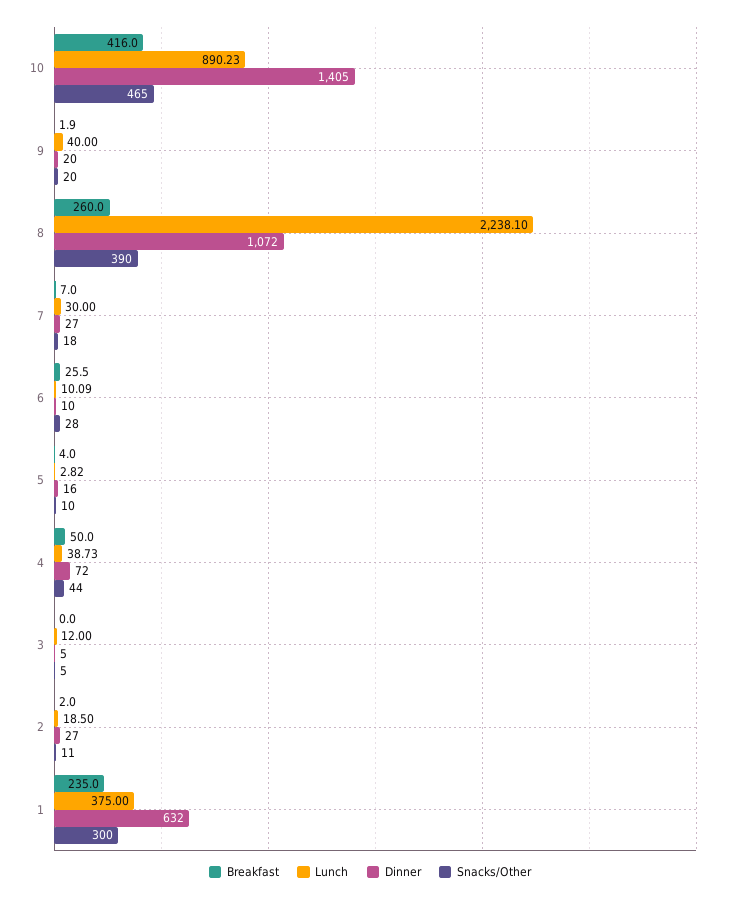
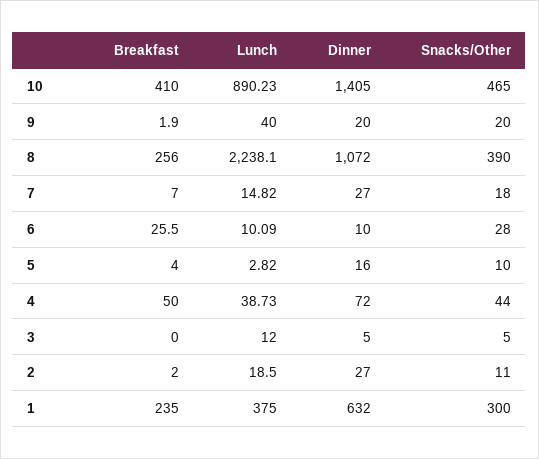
  {
    "Breakfast": {
-     "10": 416,
+     "10": 410,
      "9": 1.9,
-     "8": 260,
+     "8": 256,
      "7": 7,
      "6": 25.5,
      "5": 4,
      "4": 50,
      "3": 0,
      "2": 2,
      "1": 235
    },
    "Lunch": {
      "10": 890.23,
      "9": 40,
      "8": 2238.1,
-     "7": 30,
+     "7": 14.82,
      "6": 10.09,
      "5": 2.82,
      "4": 38.73,
      "3": 12,
      "2": 18.5,
      "1": 375
    },
    "Dinner": {
      "10": 1405,
      "9": 20,
      "8": 1072,
      "7": 27,
      "6": 10,
      "5": 16,
      "4": 72,
      "3": 5,
      "2": 27,
      "1": 632
    },
    "Snacks/Other": {
      "10": 465,
      "9": 20,
      "8": 390,
      "7": 18,
      "6": 28,
      "5": 10,
      "4": 44,
      "3": 5,
      "2": 11,
      "1": 300
    }
  }

